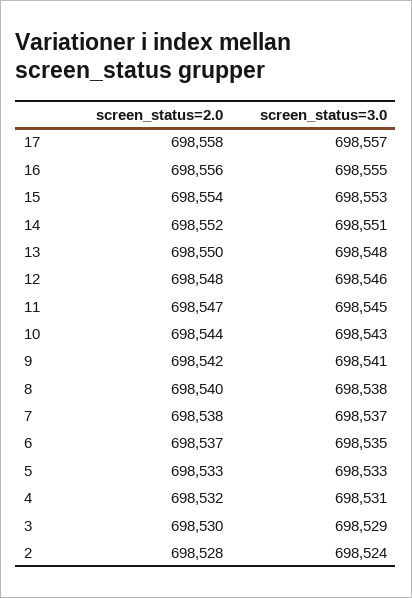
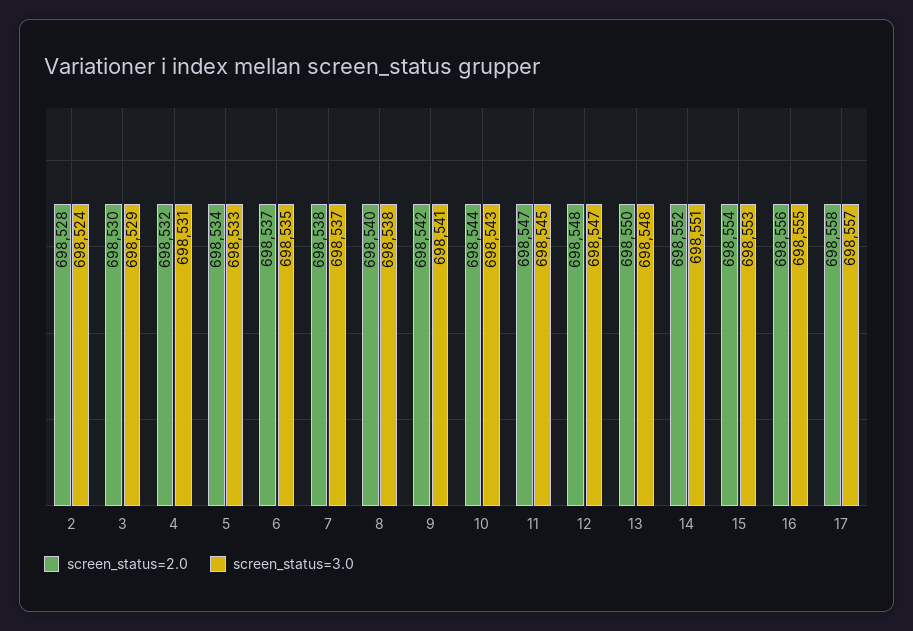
  {
    "screen_status=2.0": {
      "17": 698558,
      "16": 698556,
      "15": 698554,
      "14": 698552,
      "13": 698550,
      "12": 698548,
      "11": 698547,
      "10": 698544,
      "9": 698542,
      "8": 698540,
      "7": 698538,
      "6": 698537,
-     "5": 698533,
+     "5": 698534,
      "4": 698532,
      "3": 698530,
      "2": 698528
    },
    "screen_status=3.0": {
      "17": 698557,
      "16": 698555,
      "15": 698553,
      "14": 698551,
      "13": 698548,
-     "12": 698546,
+     "12": 698547,
      "11": 698545,
      "10": 698543,
      "9": 698541,
      "8": 698538,
      "7": 698537,
      "6": 698535,
      "5": 698533,
      "4": 698531,
      "3": 698529,
      "2": 698524
    }
  }

